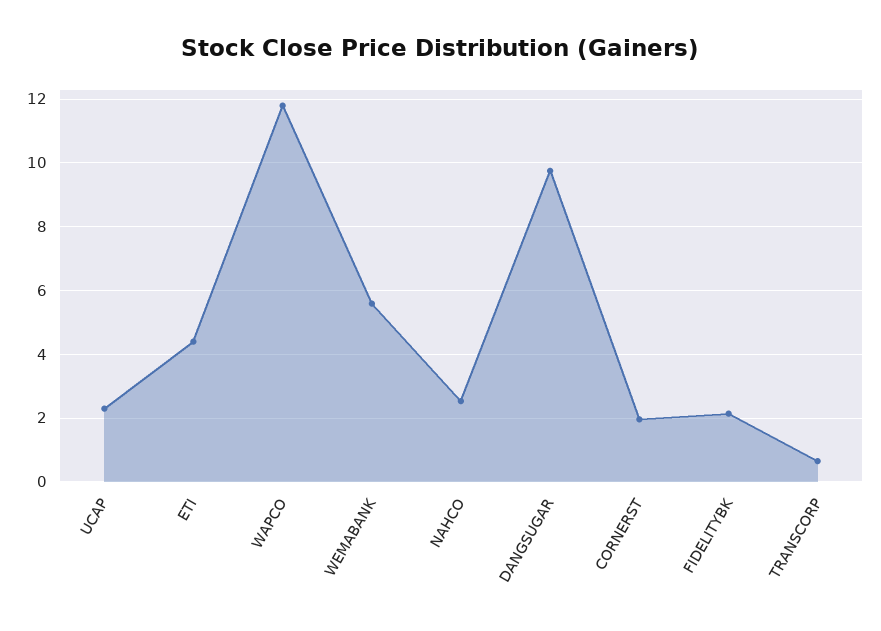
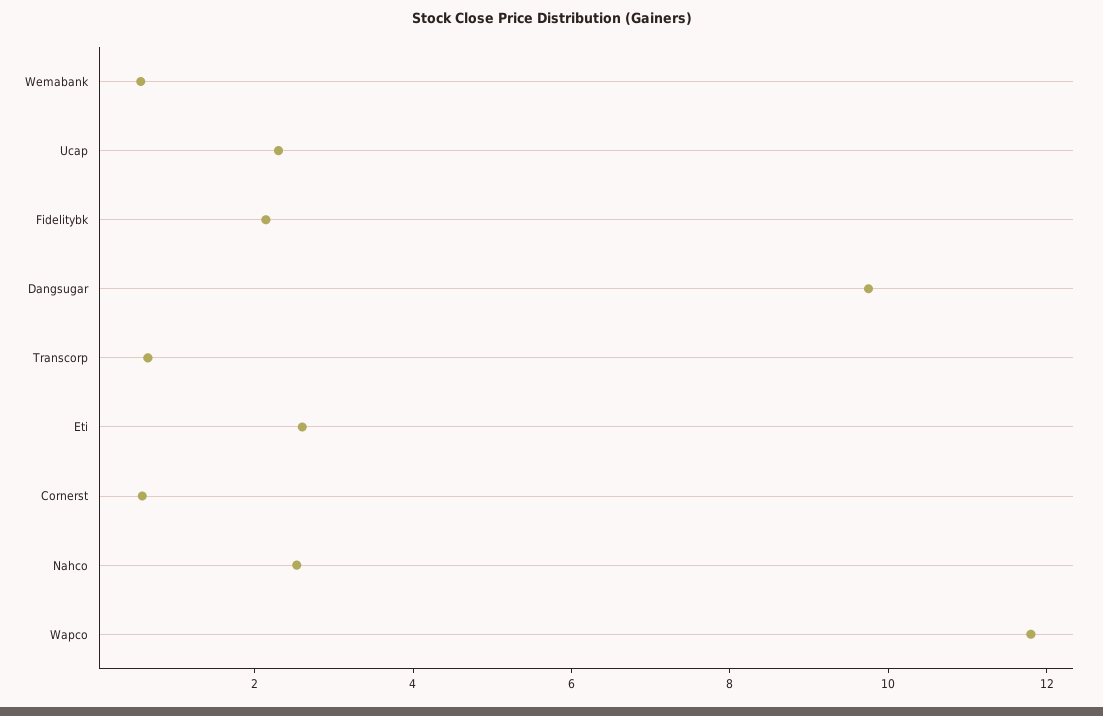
  {
    "UCAP": 2.4,
-   "ETI": 4.4,
+   "ETI": 2.5,
    "WAPCO": 11.8,
-   "WEMABANK": 5.6,
+   "WEMABANK": 0.5,
    "NAHCO": 2.6,
    "DANGSUGAR": 9.8,
-   "CORNERST": 2,
+   "CORNERST": 0.5,
    "FIDELITYBK": 2.2,
    "TRANSCORP": 0.6
  }

